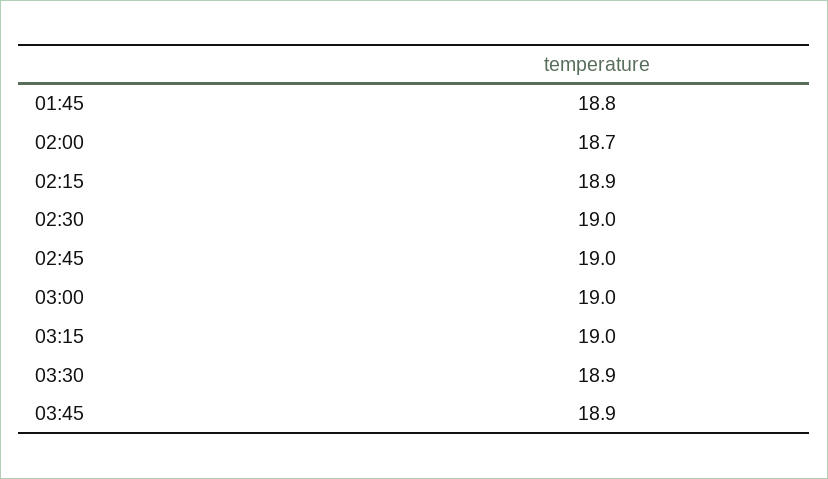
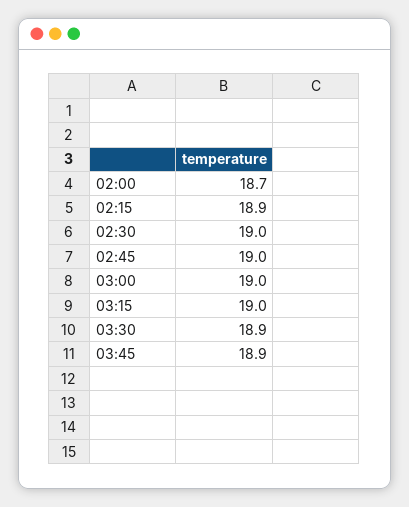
  {
-   "01:45": 18.8,
    "02:00": 18.7,
    "02:15": 18.9,
    "02:30": 19,
    "02:45": 19,
    "03:00": 19,
    "03:15": 19,
    "03:30": 18.9,
    "03:45": 18.9
  }

